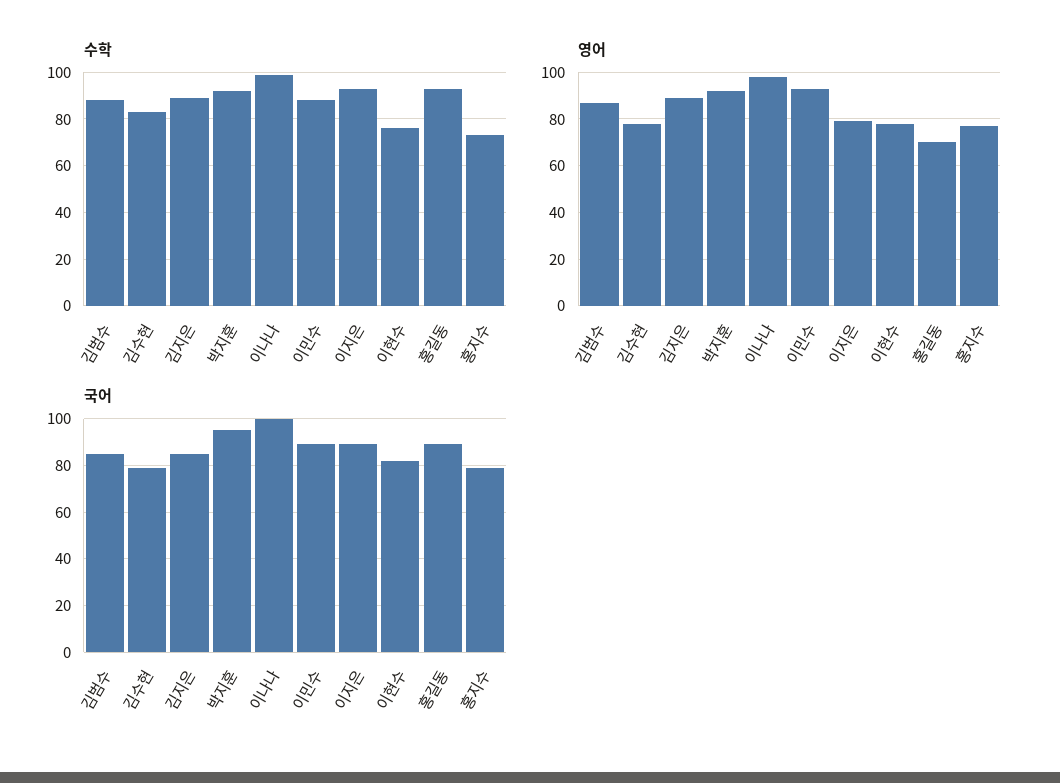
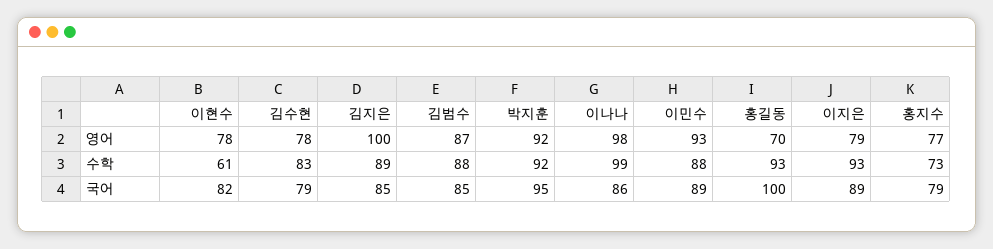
  {
    "수학": {
      "김범수": 88,
      "김수현": 83,
      "김지은": 89,
      "박지훈": 92,
      "이나나": 99,
      "이민수": 88,
      "이지은": 93,
-     "이현수": 75,
+     "이현수": 61,
      "홍길동": 93,
      "홍지수": 73
    },
    "영어": {
      "김범수": 87,
      "김수현": 78,
-     "김지은": 90,
+     "김지은": 100,
      "박지훈": 92,
      "이나나": 98,
      "이민수": 93,
      "이지은": 79,
      "이현수": 78,
      "홍길동": 70,
      "홍지수": 77
    },
    "국어": {
      "김범수": 85,
      "김수현": 79,
      "김지은": 85,
      "박지훈": 95,
-     "이나나": 100,
+     "이나나": 86,
      "이민수": 89,
      "이지은": 89,
      "이현수": 82,
-     "홍길동": 90,
+     "홍길동": 100,
      "홍지수": 79
    }
  }

